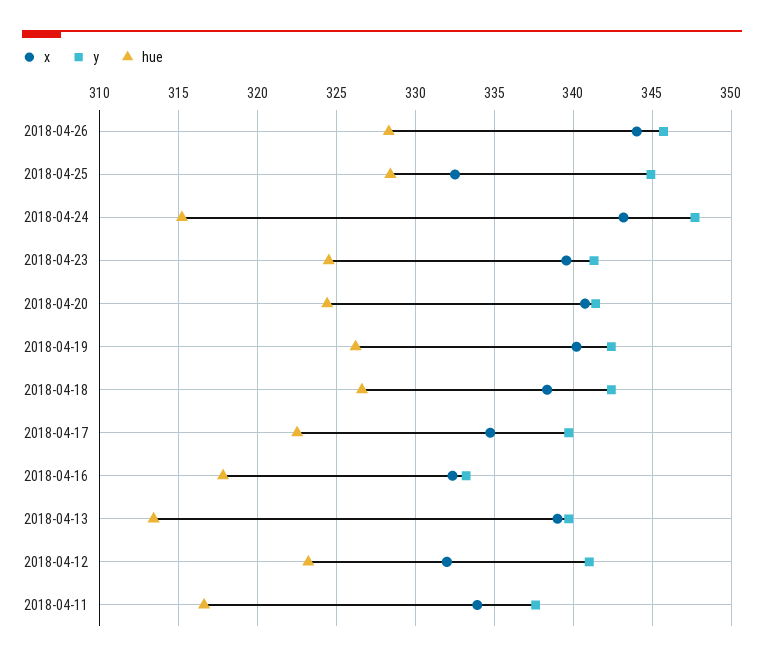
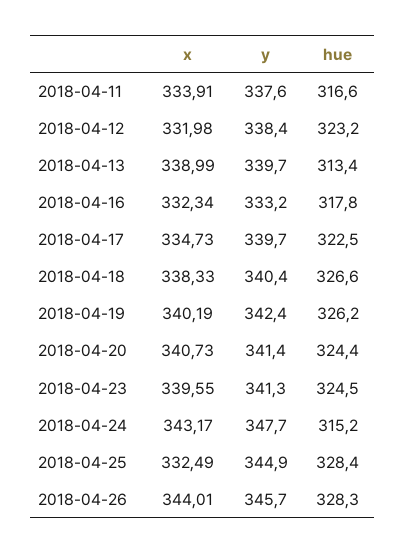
  {
    "x": {
      "2018-04-26": 344.01,
      "2018-04-25": 332.49,
      "2018-04-24": 343.17,
      "2018-04-23": 339.55,
      "2018-04-20": 340.73,
      "2018-04-19": 340.19,
      "2018-04-18": 338.33,
      "2018-04-17": 334.73,
      "2018-04-16": 332.34,
      "2018-04-13": 338.99,
      "2018-04-12": 331.98,
      "2018-04-11": 333.91
    },
    "y": {
      "2018-04-26": 345.7,
      "2018-04-25": 344.9,
      "2018-04-24": 347.7,
      "2018-04-23": 341.3,
      "2018-04-20": 341.4,
      "2018-04-19": 342.4,
-     "2018-04-18": 342.5,
+     "2018-04-18": 340.4,
      "2018-04-17": 339.7,
      "2018-04-16": 333.2,
      "2018-04-13": 339.7,
-     "2018-04-12": 341,
+     "2018-04-12": 338.4,
      "2018-04-11": 337.6
    },
    "hue": {
      "2018-04-26": 328.3,
      "2018-04-25": 328.4,
      "2018-04-24": 315.2,
      "2018-04-23": 324.5,
      "2018-04-20": 324.4,
      "2018-04-19": 326.2,
      "2018-04-18": 326.6,
      "2018-04-17": 322.5,
      "2018-04-16": 317.8,
      "2018-04-13": 313.4,
      "2018-04-12": 323.2,
      "2018-04-11": 316.6
    }
  }

